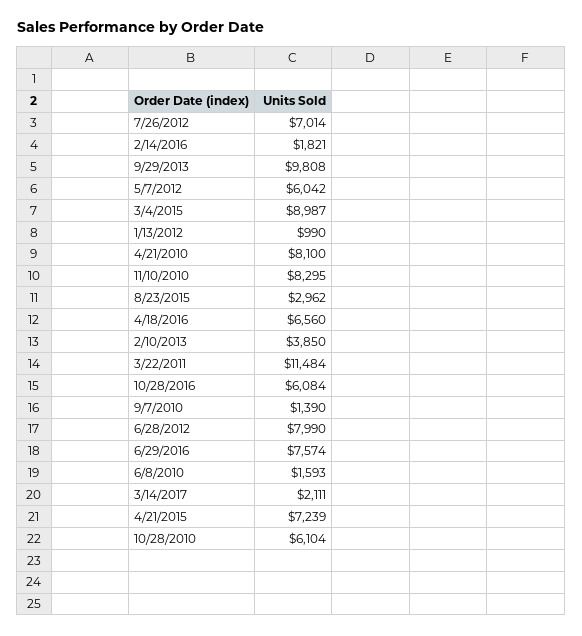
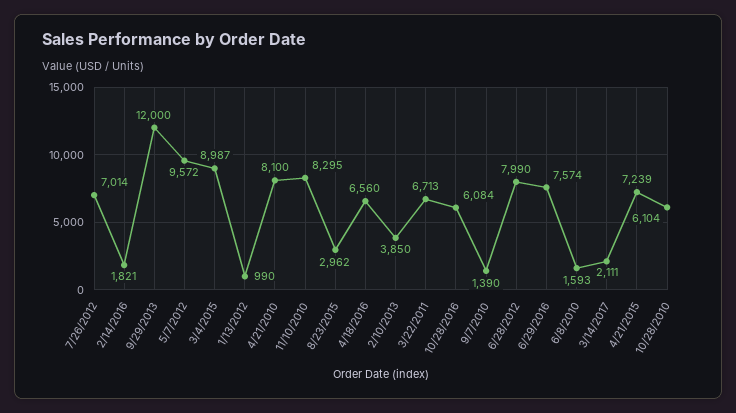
  {
    "7/26/2012": 7014,
    "2/14/2016": 1821,
-   "9/29/2013": 9808,
+   "9/29/2013": 12000,
-   "5/7/2012": 6042,
+   "5/7/2012": 9572,
    "3/4/2015": 8987,
    "1/13/2012": 990,
    "4/21/2010": 8100,
    "11/10/2010": 8295,
    "8/23/2015": 2962,
    "4/18/2016": 6560,
    "2/10/2013": 3850,
-   "3/22/2011": 11484,
+   "3/22/2011": 6713,
    "10/28/2016": 6084,
    "9/7/2010": 1390,
    "6/28/2012": 7990,
    "6/29/2016": 7574,
    "6/8/2010": 1593,
    "3/14/2017": 2111,
    "4/21/2015": 7239,
    "10/28/2010": 6104
  }

